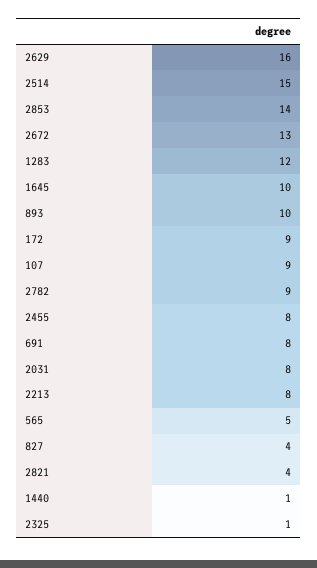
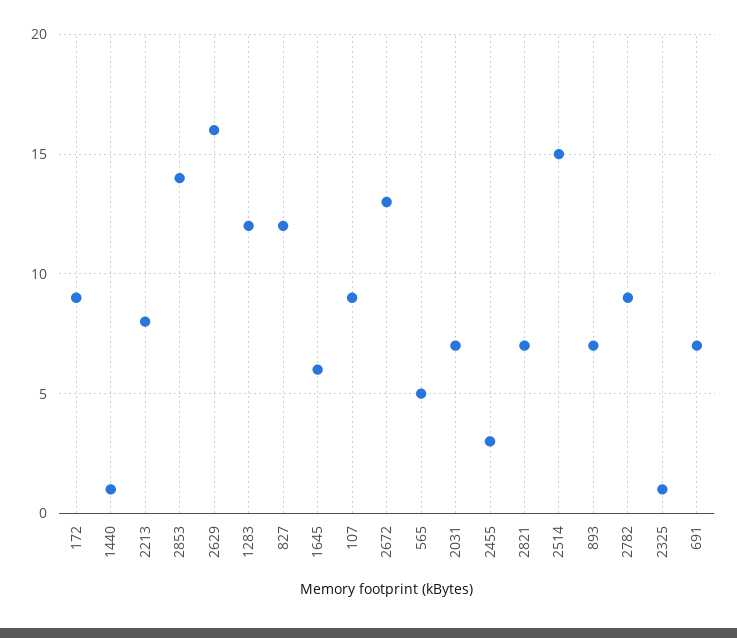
  {
    "2629": 16,
    "2514": 15,
    "2853": 14,
    "2672": 13,
    "1283": 12,
-   "1645": 10,
+   "1645": 6,
-   "893": 10,
+   "893": 7,
    "172": 9,
    "107": 9,
    "2782": 9,
-   "2455": 8,
+   "2455": 3,
-   "691": 8,
+   "691": 7,
-   "2031": 8,
+   "2031": 7,
    "2213": 8,
    "565": 5,
-   "827": 4,
+   "827": 12,
-   "2821": 4,
+   "2821": 7,
    "1440": 1,
    "2325": 1
  }

